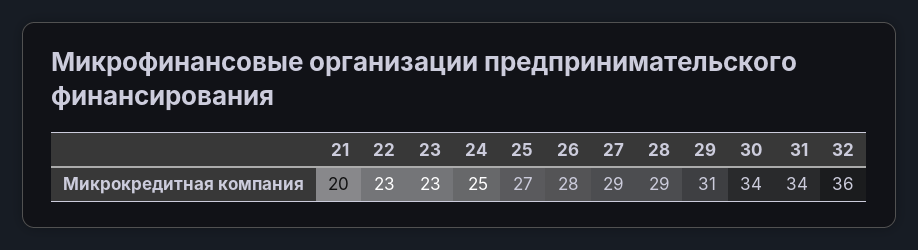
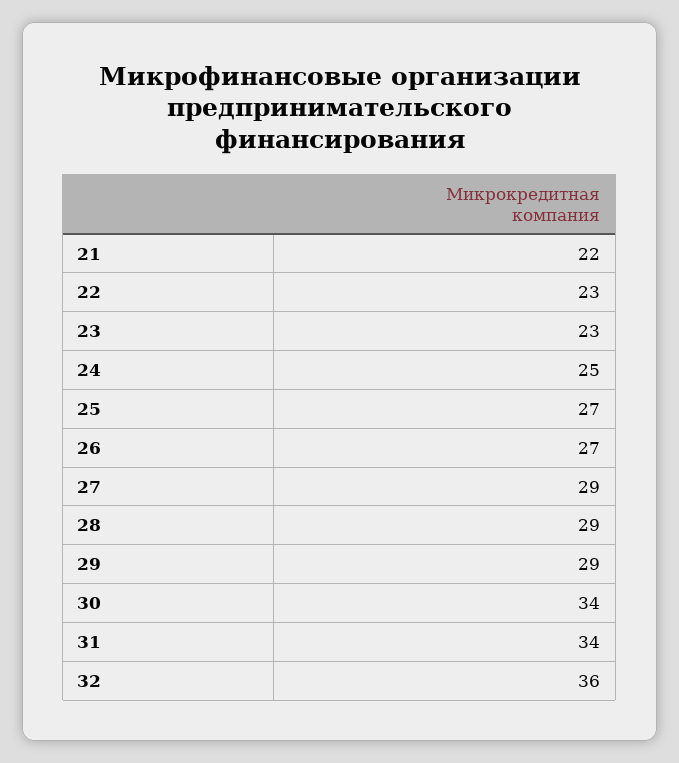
  {
-   "21": 20,
+   "21": 22,
    "22": 23,
    "23": 23,
    "24": 25,
    "25": 27,
-   "26": 28,
+   "26": 27,
    "27": 29,
    "28": 29,
-   "29": 31,
+   "29": 29,
    "30": 34,
    "31": 34,
    "32": 36
  }

